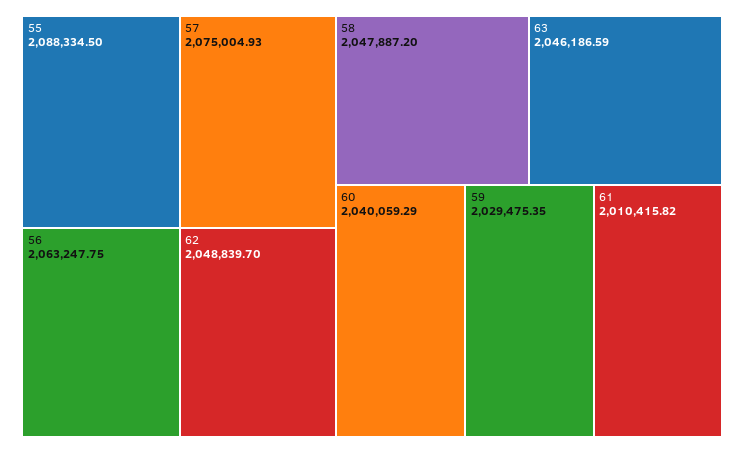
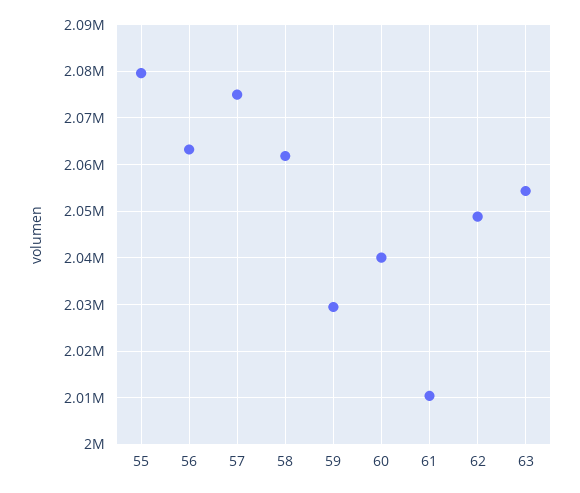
  {
-   "55": 2088334.5,
+   "55": 2080000,
    "57": 2075004.93,
    "56": 2063247.75,
    "62": 2048839.7,
-   "58": 2047887.2,
+   "58": 2062000,
-   "63": 2046186.59,
+   "63": 2054000,
    "60": 2040059.29,
    "59": 2029475.35,
    "61": 2010415.82
  }

